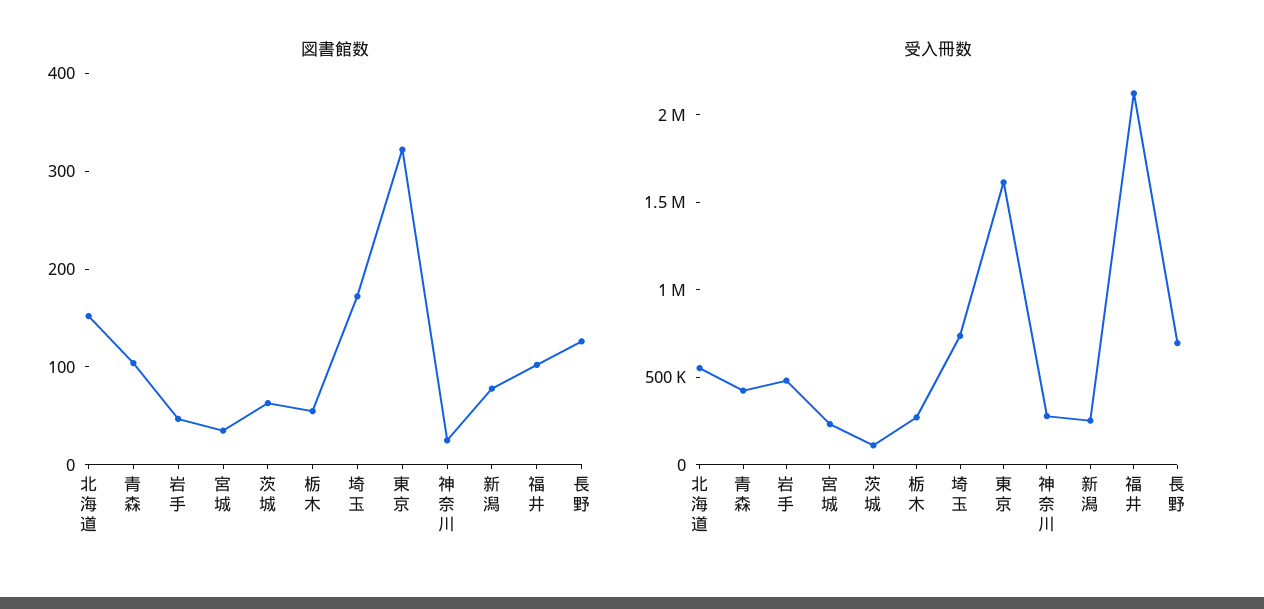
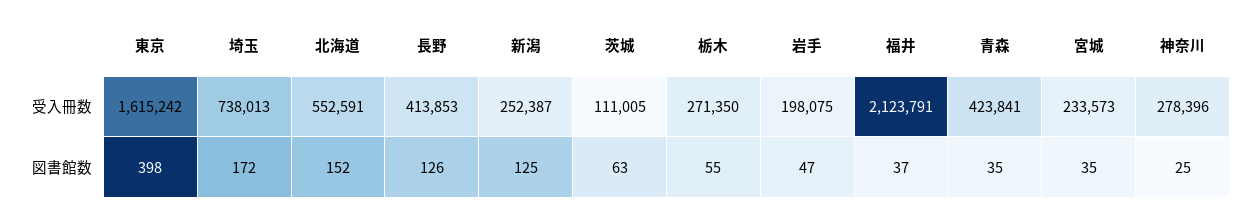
  {
    "図書館数": {
      "北海道": 152,
-     "青森": 100,
+     "青森": 35,
      "岩手": 47,
      "宮城": 35,
      "茨城": 63,
      "栃木": 55,
      "埼玉": 172,
-     "東京": 320,
+     "東京": 398,
      "神奈川": 25,
-     "新潟": 80,
+     "新潟": 125,
-     "福井": 100,
+     "福井": 37,
      "長野": 126
    },
    "受入冊数": {
      "北海道": 552591,
      "青森": 423841,
-     "岩手": 500000,
+     "岩手": 198075,
      "宮城": 233573,
      "茨城": 111005,
      "栃木": 271350,
      "埼玉": 738013,
      "東京": 1615242,
      "神奈川": 278396,
      "新潟": 252387,
      "福井": 2123791,
-     "長野": 700000
+     "長野": 413853
    }
  }

